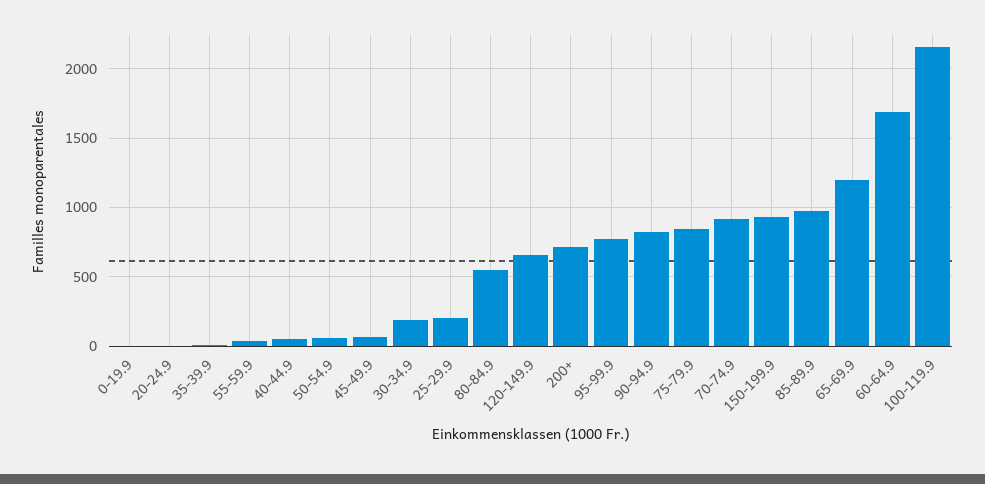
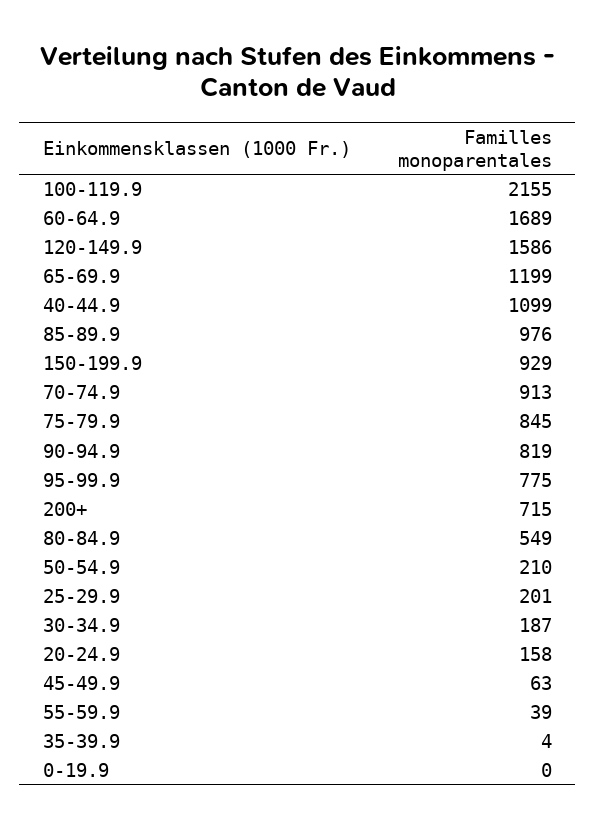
  {
    "0-19.9": 0,
-   "20-24.9": 0,
+   "20-24.9": 158,
    "35-39.9": 4,
    "55-59.9": 39,
-   "40-44.9": 50,
+   "40-44.9": 1099,
-   "50-54.9": 50,
+   "50-54.9": 210,
    "45-49.9": 63,
    "30-34.9": 187,
    "25-29.9": 201,
    "80-84.9": 549,
-   "120-149.9": 650,
+   "120-149.9": 1586,
    "200+": 715,
    "95-99.9": 775,
    "90-94.9": 819,
    "75-79.9": 845,
    "70-74.9": 913,
    "150-199.9": 929,
    "85-89.9": 976,
    "65-69.9": 1199,
    "60-64.9": 1689,
    "100-119.9": 2155
  }

